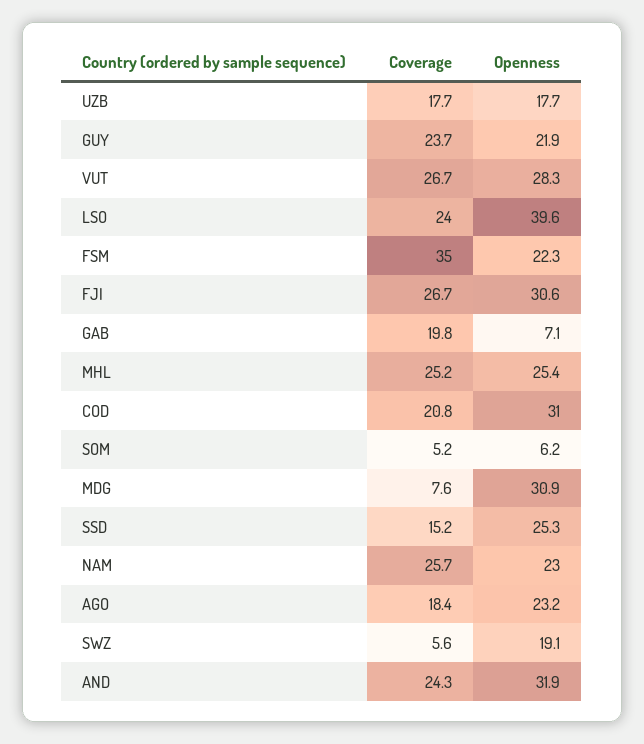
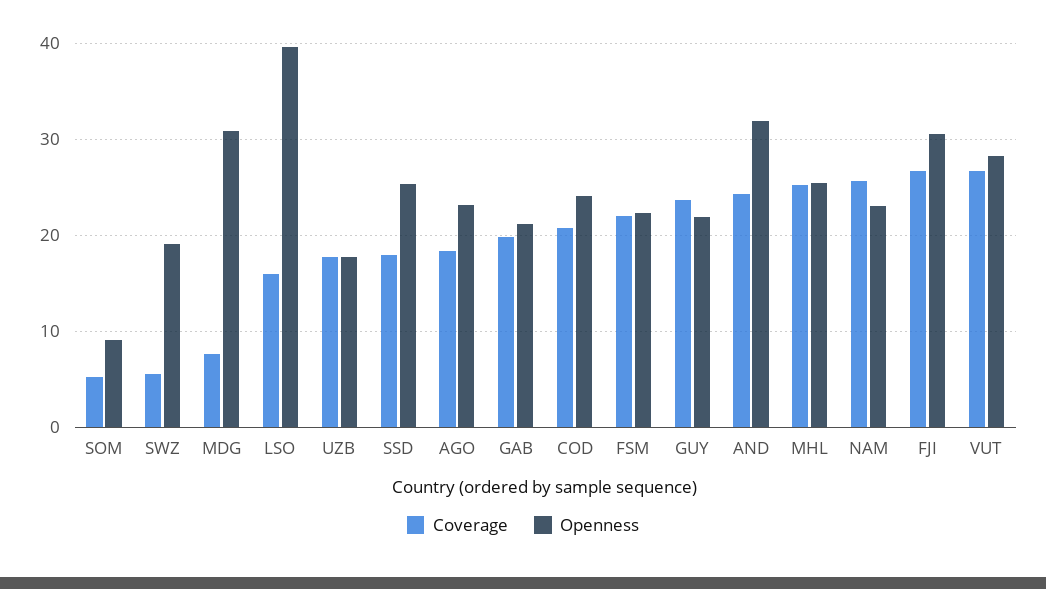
  {
    "Coverage": {
      "UZB": 17.7,
      "GUY": 23.7,
      "VUT": 26.7,
-     "LSO": 24,
+     "LSO": 16,
-     "FSM": 35,
+     "FSM": 22,
      "FJI": 26.7,
      "GAB": 19.8,
      "MHL": 25.2,
      "COD": 20.8,
      "SOM": 5.2,
      "MDG": 7.6,
-     "SSD": 15.2,
+     "SSD": 18,
      "NAM": 25.7,
      "AGO": 18.4,
      "SWZ": 5.6,
      "AND": 24.3
    },
    "Openness": {
      "UZB": 17.7,
      "GUY": 21.9,
      "VUT": 28.3,
      "LSO": 39.6,
      "FSM": 22.3,
      "FJI": 30.6,
-     "GAB": 7.1,
+     "GAB": 21,
      "MHL": 25.4,
-     "COD": 31,
+     "COD": 24,
-     "SOM": 6.2,
+     "SOM": 9,
      "MDG": 30.9,
      "SSD": 25.3,
      "NAM": 23,
      "AGO": 23.2,
      "SWZ": 19.1,
      "AND": 31.9
    }
  }

